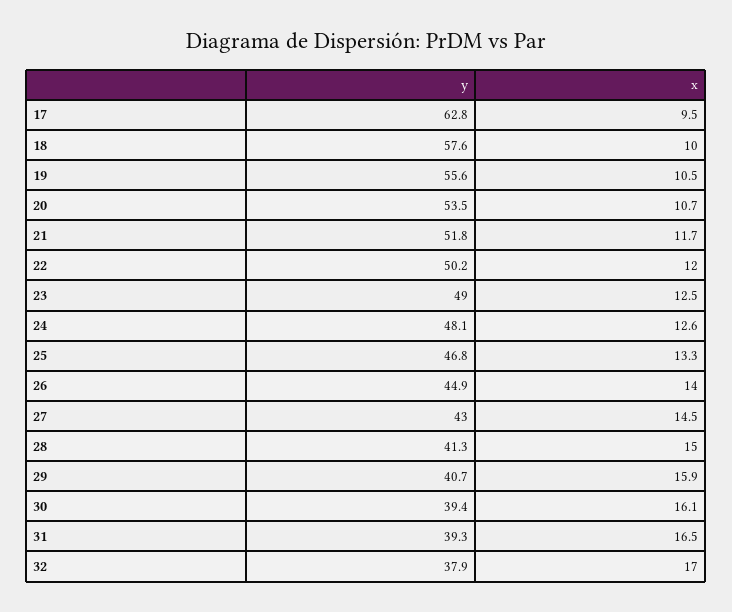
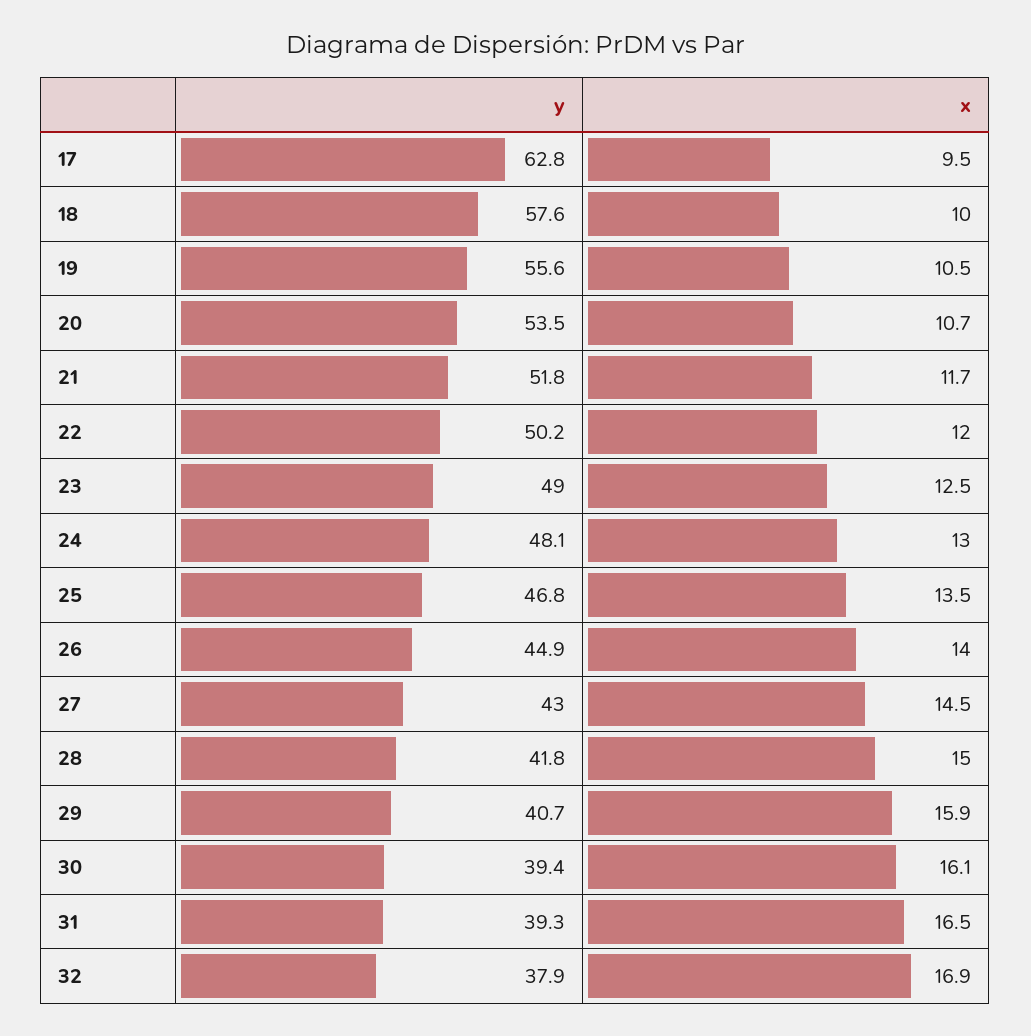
  {
    "y": {
      "17": 62.8,
      "18": 57.6,
      "19": 55.6,
      "20": 53.5,
      "21": 51.8,
      "22": 50.2,
      "23": 49,
      "24": 48.1,
      "25": 46.8,
      "26": 44.9,
      "27": 43,
-     "28": 41.3,
+     "28": 41.8,
      "29": 40.7,
      "30": 39.4,
      "31": 39.3,
      "32": 37.9
    },
    "x": {
      "17": 9.5,
      "18": 10,
      "19": 10.5,
      "20": 10.7,
      "21": 11.7,
      "22": 12,
      "23": 12.5,
-     "24": 12.6,
+     "24": 13,
-     "25": 13.3,
+     "25": 13.5,
      "26": 14,
      "27": 14.5,
      "28": 15,
      "29": 15.9,
      "30": 16.1,
      "31": 16.5,
-     "32": 17
+     "32": 16.9
    }
  }

